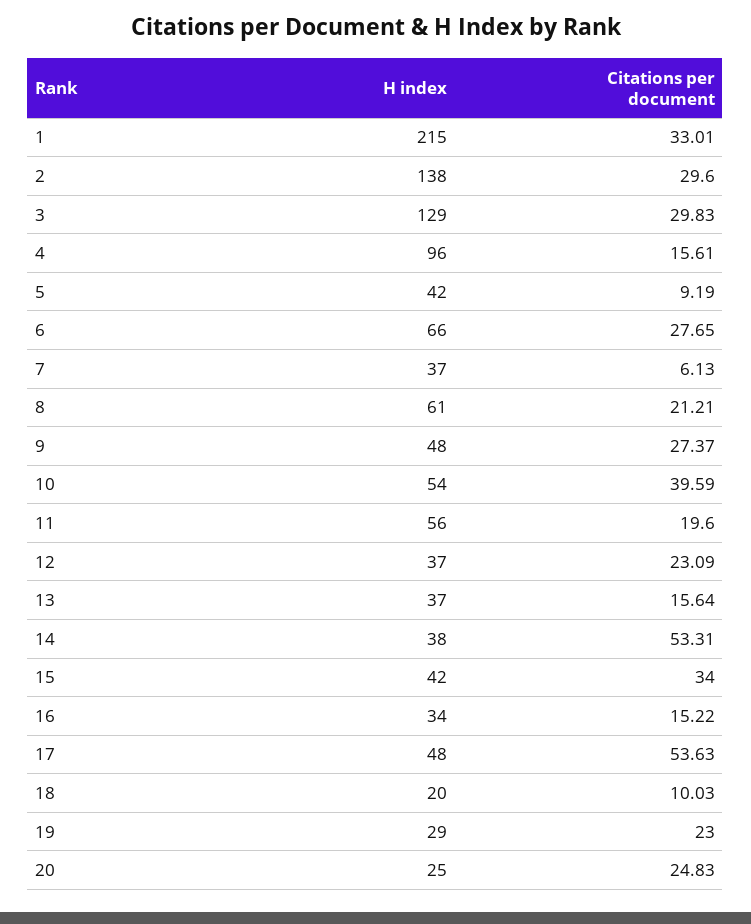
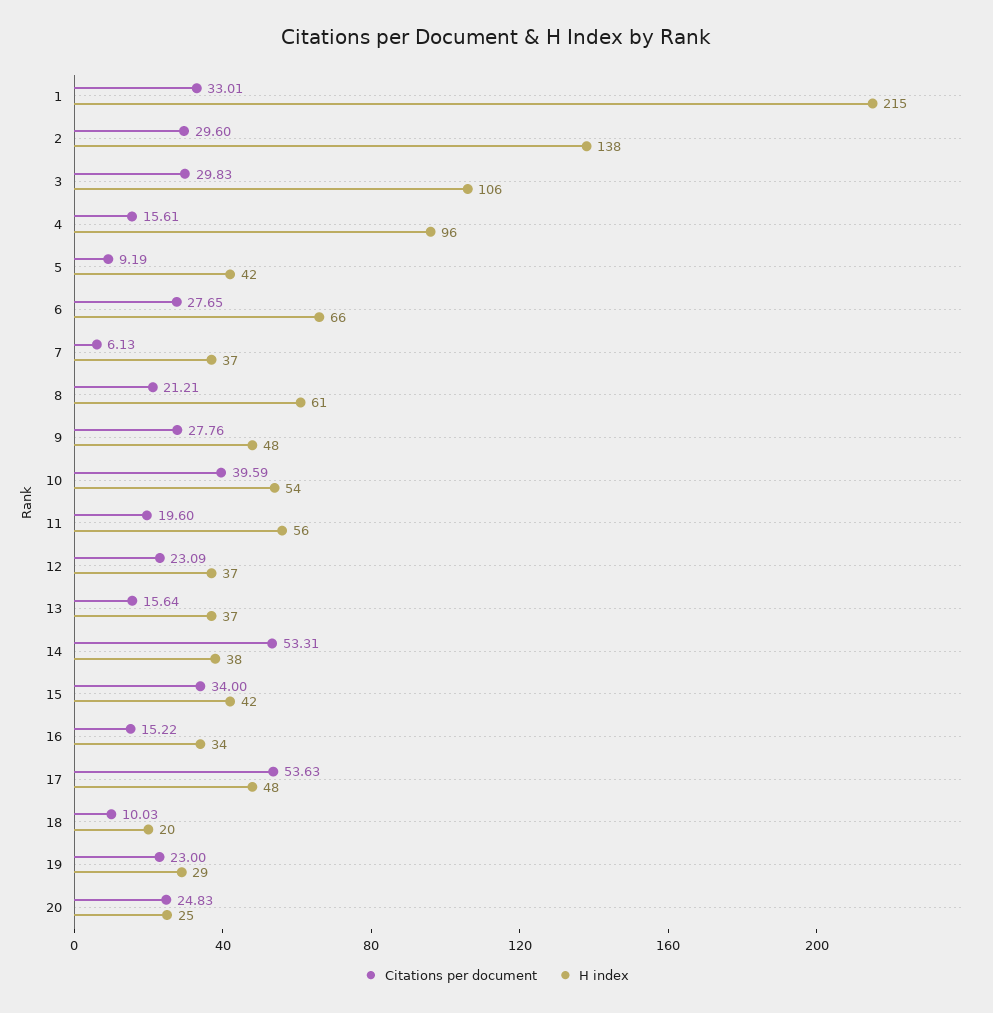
  {
    "H index": {
      "1": 215,
      "2": 138,
-     "3": 129,
+     "3": 106,
      "4": 96,
      "5": 42,
      "6": 66,
      "7": 37,
      "8": 61,
      "9": 48,
      "10": 54,
      "11": 56,
      "12": 37,
      "13": 37,
      "14": 38,
      "15": 42,
      "16": 34,
      "17": 48,
      "18": 20,
      "19": 29,
      "20": 25
    },
    "Citations per document": {
      "1": 33.01,
      "2": 29.6,
      "3": 29.83,
      "4": 15.61,
      "5": 9.19,
      "6": 27.65,
      "7": 6.13,
      "8": 21.21,
-     "9": 27.37,
+     "9": 27.76,
      "10": 39.59,
      "11": 19.6,
      "12": 23.09,
      "13": 15.64,
      "14": 53.31,
      "15": 34,
      "16": 15.22,
      "17": 53.63,
      "18": 10.03,
      "19": 23,
      "20": 24.83
    }
  }

